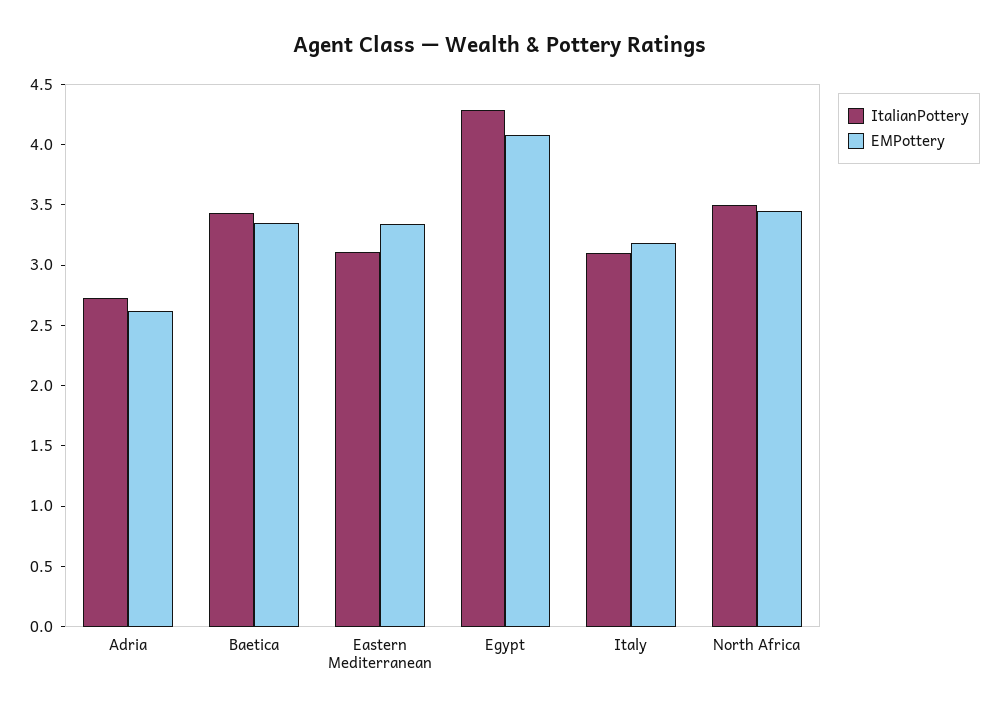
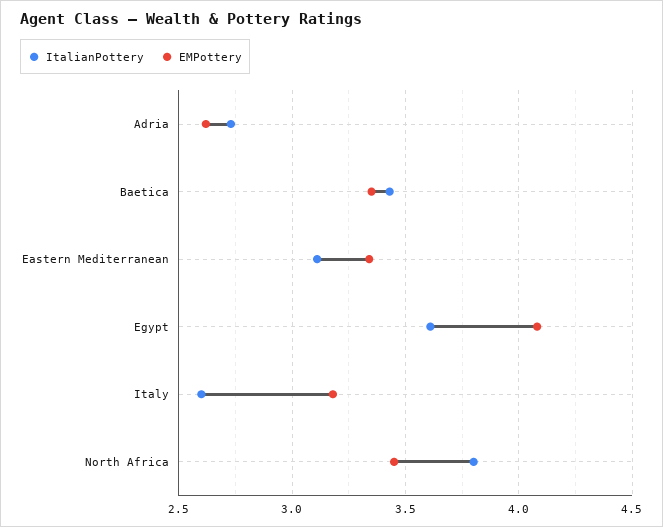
  {
    "ItalianPottery": {
      "Adria": 2.75,
      "Baetica": 3.45,
      "Eastern Mediterranean": 3.1,
-     "Egypt": 4.3,
+     "Egypt": 3.6,
-     "Italy": 3.1,
+     "Italy": 2.6,
-     "North Africa": 3.5
+     "North Africa": 3.8
    },
    "EMPottery": {
      "Adria": 2.6,
      "Baetica": 3.35,
      "Eastern Mediterranean": 3.35,
      "Egypt": 4.1,
      "Italy": 3.2,
      "North Africa": 3.45
    }
  }

